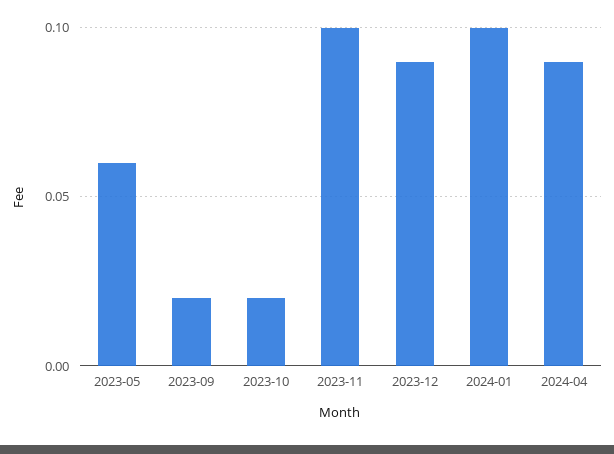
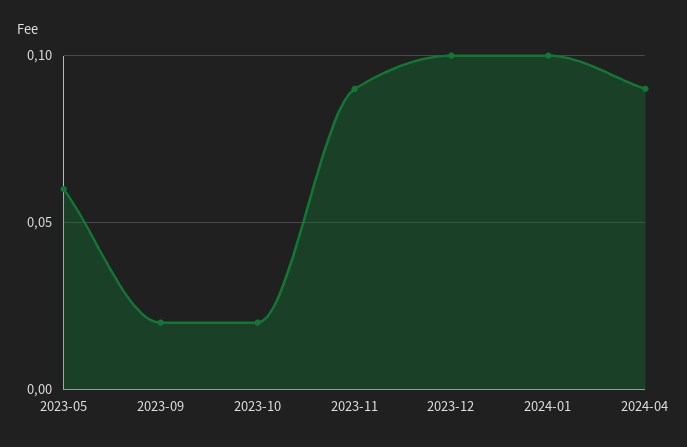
  {
    "2023-05": 0.06,
    "2023-09": 0.02,
    "2023-10": 0.02,
-   "2023-11": 0.1,
+   "2023-11": 0.09,
-   "2023-12": 0.09,
+   "2023-12": 0.1,
    "2024-01": 0.1,
    "2024-04": 0.09
  }

